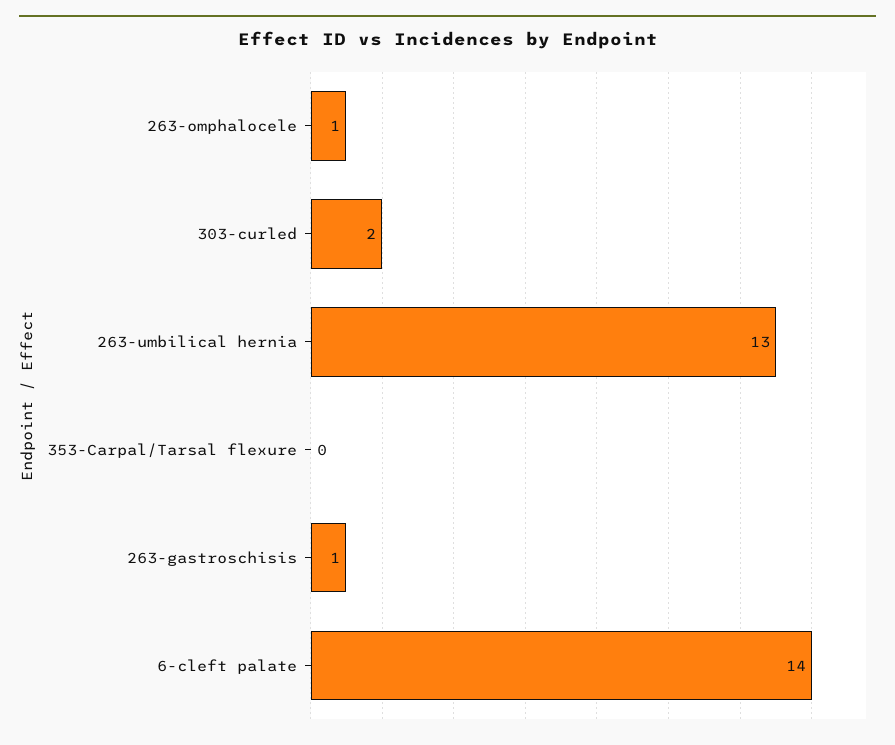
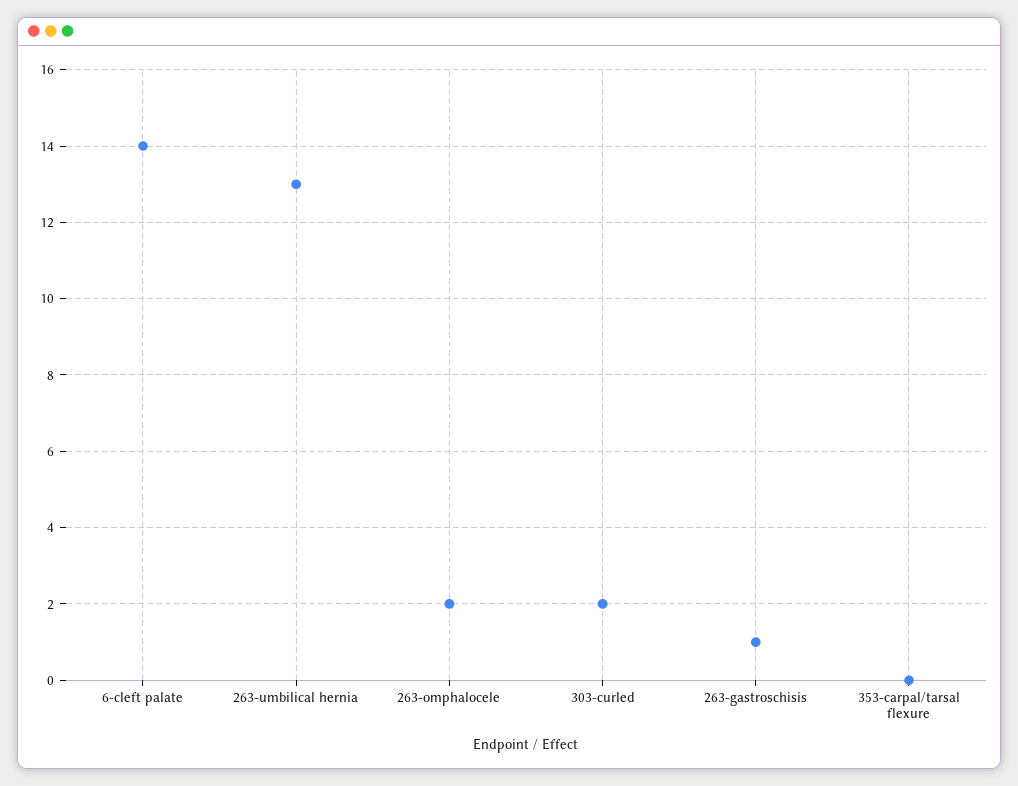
  {
-   "263-omphalocele": 1,
+   "263-omphalocele": 2,
    "303-curled": 2,
    "263-umbilical hernia": 13,
    "353-Carpal/Tarsal flexure": 0,
    "263-gastroschisis": 1,
    "6-cleft palate": 14
  }

